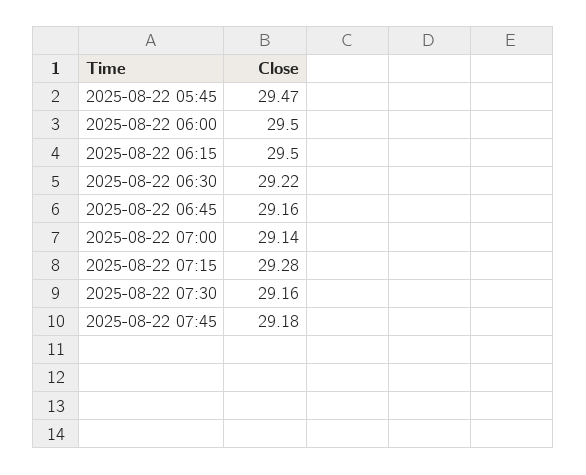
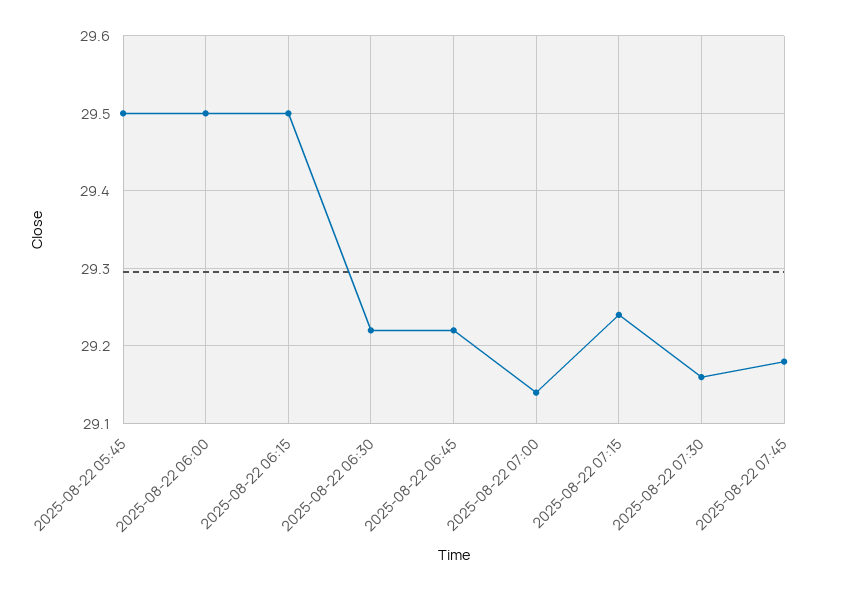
  {
-   "2025-08-22 05:45": 29.47,
+   "2025-08-22 05:45": 29.5,
    "2025-08-22 06:00": 29.5,
    "2025-08-22 06:15": 29.5,
    "2025-08-22 06:30": 29.22,
-   "2025-08-22 06:45": 29.16,
+   "2025-08-22 06:45": 29.22,
    "2025-08-22 07:00": 29.14,
-   "2025-08-22 07:15": 29.28,
+   "2025-08-22 07:15": 29.24,
    "2025-08-22 07:30": 29.16,
    "2025-08-22 07:45": 29.18
  }

